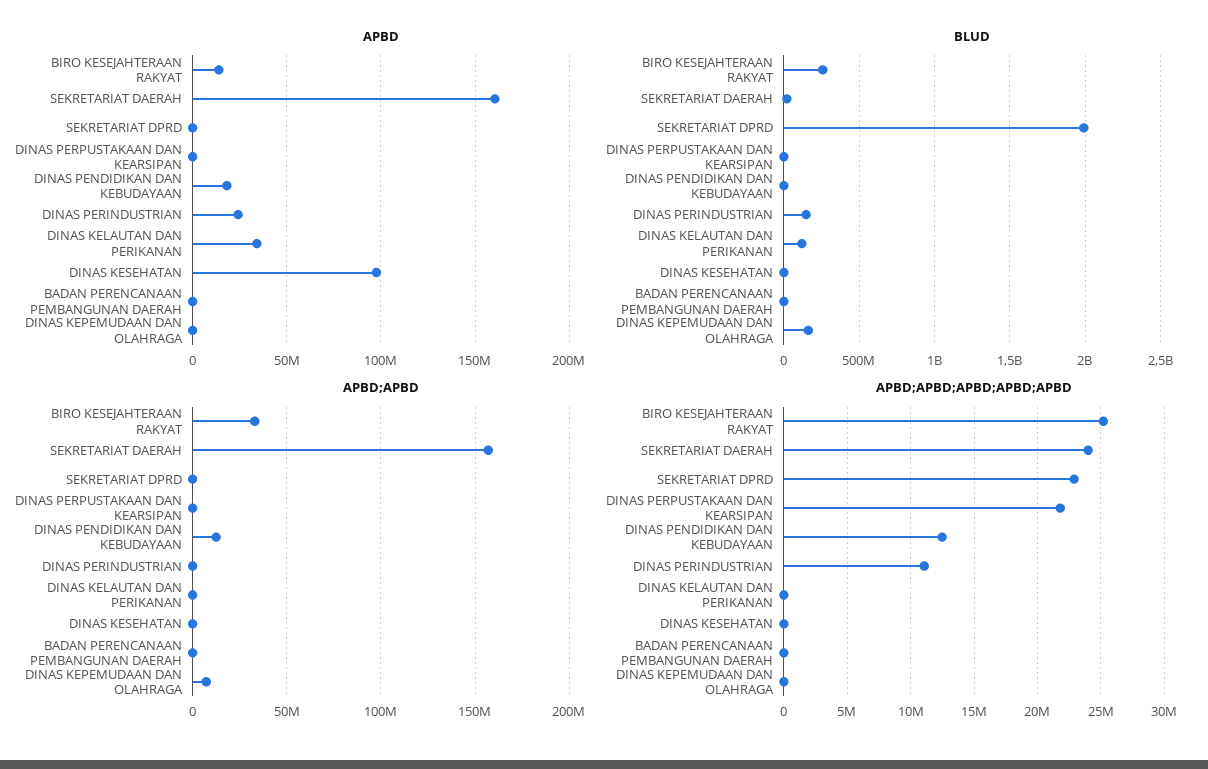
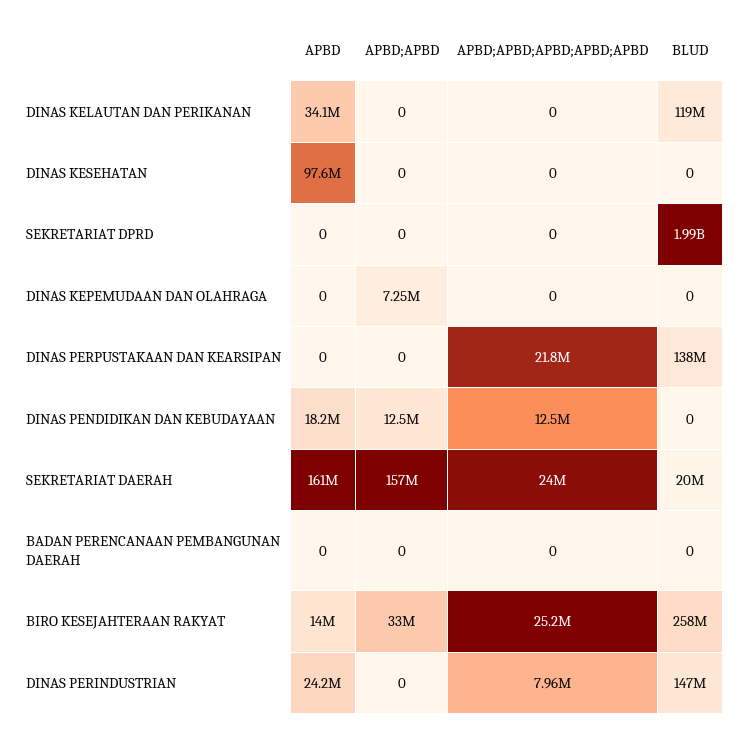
  {
    "APBD": {
      "BIRO KESEJAHTERAAN RAKYAT": 14000000,
      "SEKRETARIAT DAERAH": 161000000,
      "SEKRETARIAT DPRD": 0,
      "DINAS PERPUSTAKAAN DAN KEARSIPAN": 0,
      "DINAS PENDIDIKAN DAN KEBUDAYAAN": 18200000,
      "DINAS PERINDUSTRIAN": 24200000,
      "DINAS KELAUTAN DAN PERIKANAN": 34100000,
      "DINAS KESEHATAN": 97600000,
      "BADAN PERENCANAAN PEMBANGUNAN DAERAH": 0,
      "DINAS KEPEMUDAAN DAN OLAHRAGA": 0
    },
    "BLUD": {
      "BIRO KESEJAHTERAAN RAKYAT": 258000000,
      "SEKRETARIAT DAERAH": 20000000,
      "SEKRETARIAT DPRD": 1990000000,
-     "DINAS PERPUSTAKAAN DAN KEARSIPAN": 0,
+     "DINAS PERPUSTAKAAN DAN KEARSIPAN": 138000000,
      "DINAS PENDIDIKAN DAN KEBUDAYAAN": 0,
      "DINAS PERINDUSTRIAN": 147000000,
      "DINAS KELAUTAN DAN PERIKANAN": 119000000,
      "DINAS KESEHATAN": 0,
      "BADAN PERENCANAAN PEMBANGUNAN DAERAH": 0,
-     "DINAS KEPEMUDAAN DAN OLAHRAGA": 150000000
+     "DINAS KEPEMUDAAN DAN OLAHRAGA": 0
    },
    "APBD;APBD": {
      "BIRO KESEJAHTERAAN RAKYAT": 33000000,
      "SEKRETARIAT DAERAH": 157000000,
      "SEKRETARIAT DPRD": 0,
      "DINAS PERPUSTAKAAN DAN KEARSIPAN": 0,
      "DINAS PENDIDIKAN DAN KEBUDAYAAN": 12500000,
      "DINAS PERINDUSTRIAN": 0,
      "DINAS KELAUTAN DAN PERIKANAN": 0,
      "DINAS KESEHATAN": 0,
      "BADAN PERENCANAAN PEMBANGUNAN DAERAH": 0,
      "DINAS KEPEMUDAAN DAN OLAHRAGA": 7250000
    },
    "APBD;APBD;APBD;APBD;APBD": {
      "BIRO KESEJAHTERAAN RAKYAT": 25200000,
      "SEKRETARIAT DAERAH": 24000000,
-     "SEKRETARIAT DPRD": 23000000,
+     "SEKRETARIAT DPRD": 0,
      "DINAS PERPUSTAKAAN DAN KEARSIPAN": 21800000,
      "DINAS PENDIDIKAN DAN KEBUDAYAAN": 12500000,
-     "DINAS PERINDUSTRIAN": 11000000,
+     "DINAS PERINDUSTRIAN": 7960000,
      "DINAS KELAUTAN DAN PERIKANAN": 0,
      "DINAS KESEHATAN": 0,
      "BADAN PERENCANAAN PEMBANGUNAN DAERAH": 0,
      "DINAS KEPEMUDAAN DAN OLAHRAGA": 0
    }
  }

